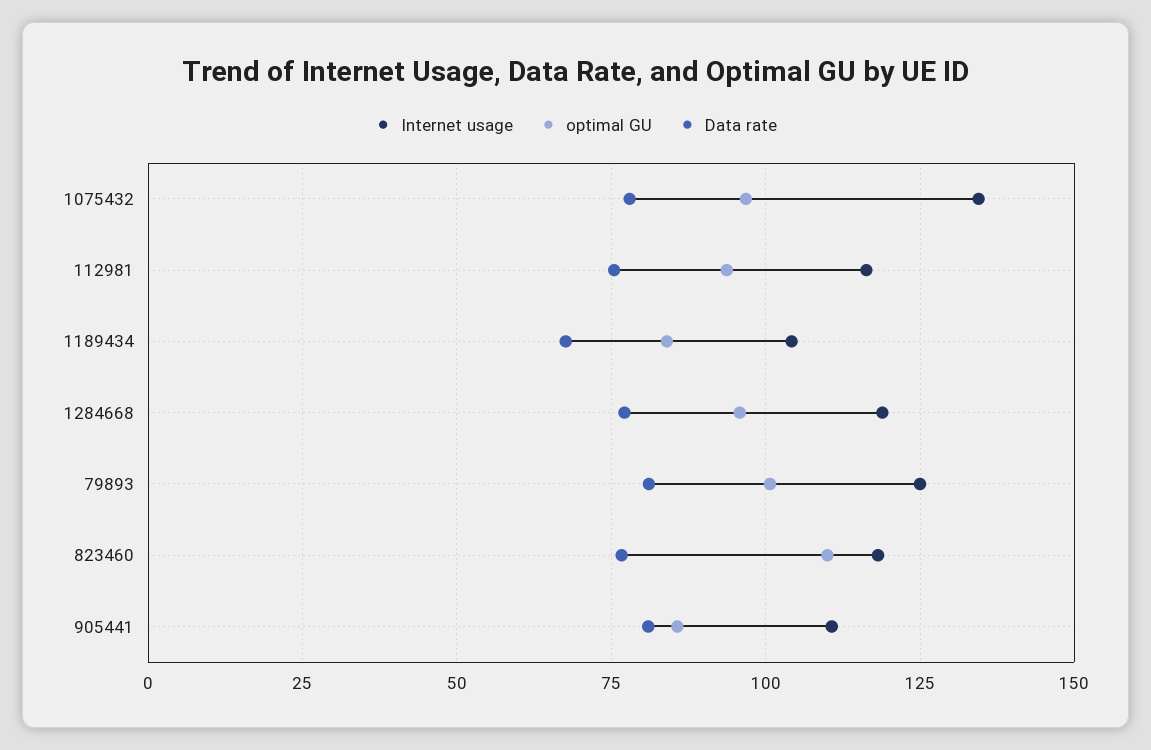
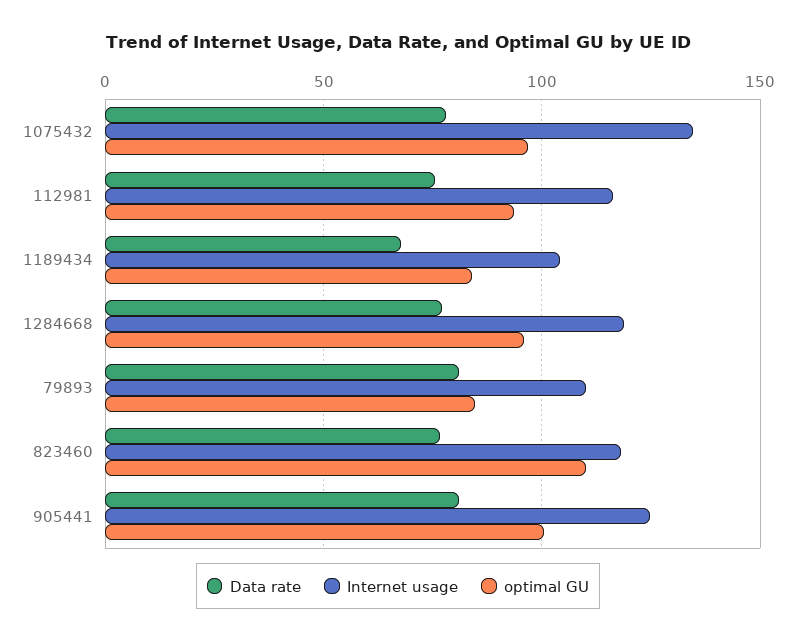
  {
    "Internet usage": {
      "1075432": 135,
      "112981": 117.5,
      "1189434": 105,
      "1284668": 120,
-     "79893": 125,
+     "79893": 110,
      "823460": 117.5,
-     "905441": 110
+     "905441": 125
    },
    "optimal GU": {
      "1075432": 97.5,
      "112981": 92.5,
      "1189434": 85,
      "1284668": 95,
-     "79893": 100,
+     "79893": 85,
      "823460": 110,
-     "905441": 85
+     "905441": 100
    },
    "Data rate": {
      "1075432": 77.5,
      "112981": 75,
      "1189434": 67.5,
      "1284668": 77.5,
      "79893": 80,
      "823460": 77.5,
      "905441": 80
    }
  }

